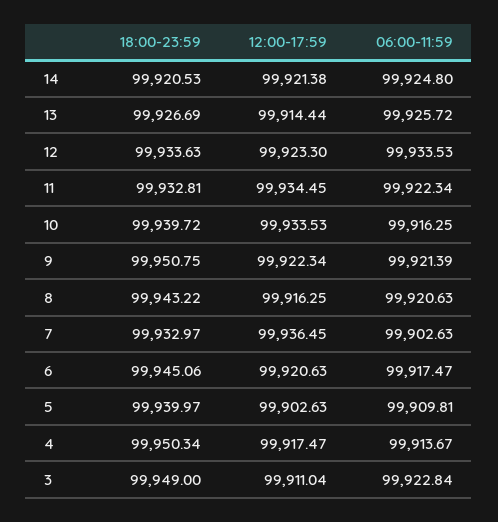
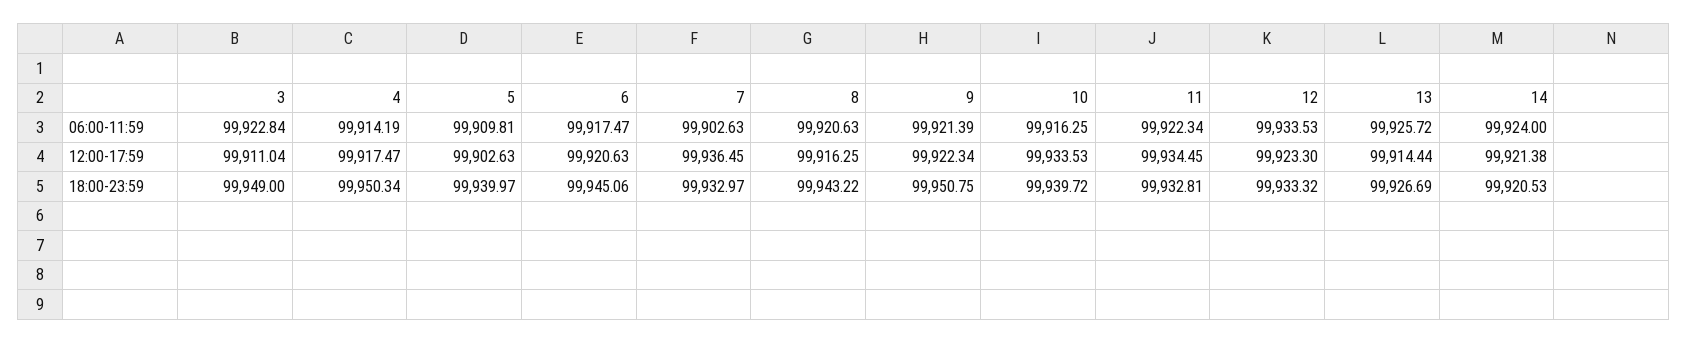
  {
    "18:00-23:59": {
      "14": 99920.53,
      "13": 99926.69,
-     "12": 99933.63,
+     "12": 99933.32,
      "11": 99932.81,
      "10": 99939.72,
      "9": 99950.75,
      "8": 99943.22,
      "7": 99932.97,
      "6": 99945.06,
      "5": 99939.97,
      "4": 99950.34,
      "3": 99949
    },
    "12:00-17:59": {
      "14": 99921.38,
      "13": 99914.44,
      "12": 99923.3,
      "11": 99934.45,
      "10": 99933.53,
      "9": 99922.34,
      "8": 99916.25,
      "7": 99936.45,
      "6": 99920.63,
      "5": 99902.63,
      "4": 99917.47,
      "3": 99911.04
    },
    "06:00-11:59": {
-     "14": 99924.8,
+     "14": 99924,
      "13": 99925.72,
      "12": 99933.53,
      "11": 99922.34,
      "10": 99916.25,
      "9": 99921.39,
      "8": 99920.63,
      "7": 99902.63,
      "6": 99917.47,
      "5": 99909.81,
-     "4": 99913.67,
+     "4": 99914.19,
      "3": 99922.84
    }
  }

